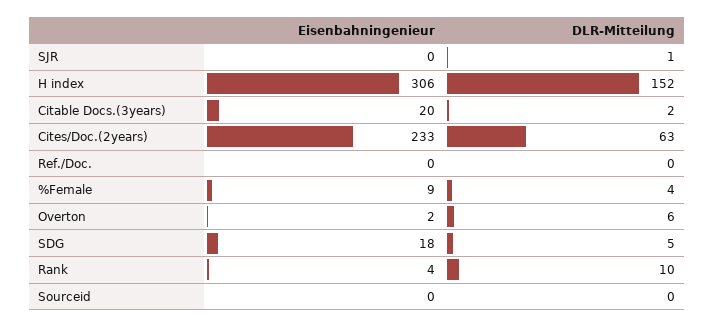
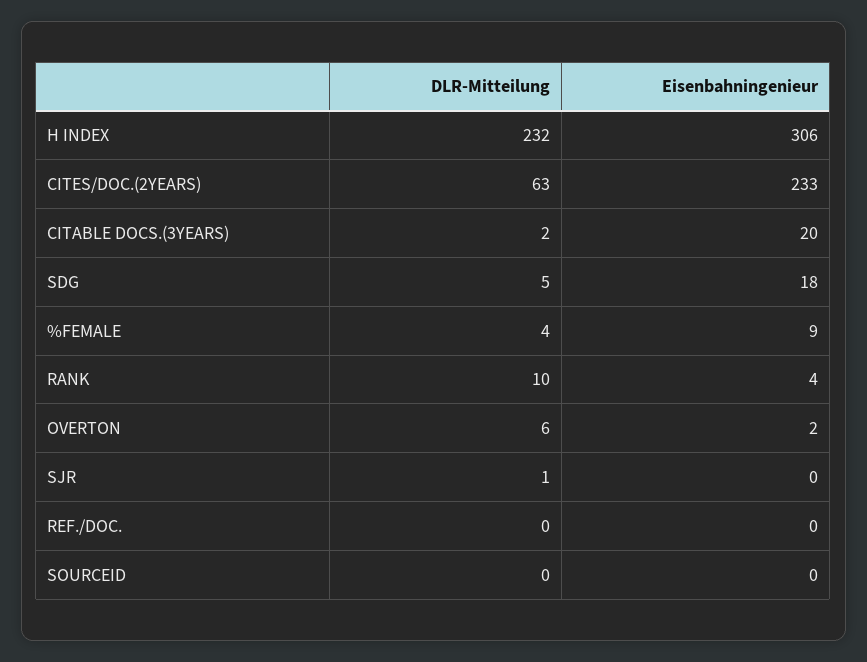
  {
    "Eisenbahningenieur": {
      "SJR": 0,
      "H index": 306,
      "Citable Docs.(3years)": 20,
      "Cites/Doc.(2years)": 233,
      "Ref./Doc.": 0,
      "%Female": 9,
      "Overton": 2,
      "SDG": 18,
      "Rank": 4,
      "Sourceid": 0
    },
    "DLR-Mitteilung": {
      "SJR": 1,
-     "H index": 152,
+     "H index": 232,
      "Citable Docs.(3years)": 2,
      "Cites/Doc.(2years)": 63,
      "Ref./Doc.": 0,
      "%Female": 4,
      "Overton": 6,
      "SDG": 5,
      "Rank": 10,
      "Sourceid": 0
    }
  }

